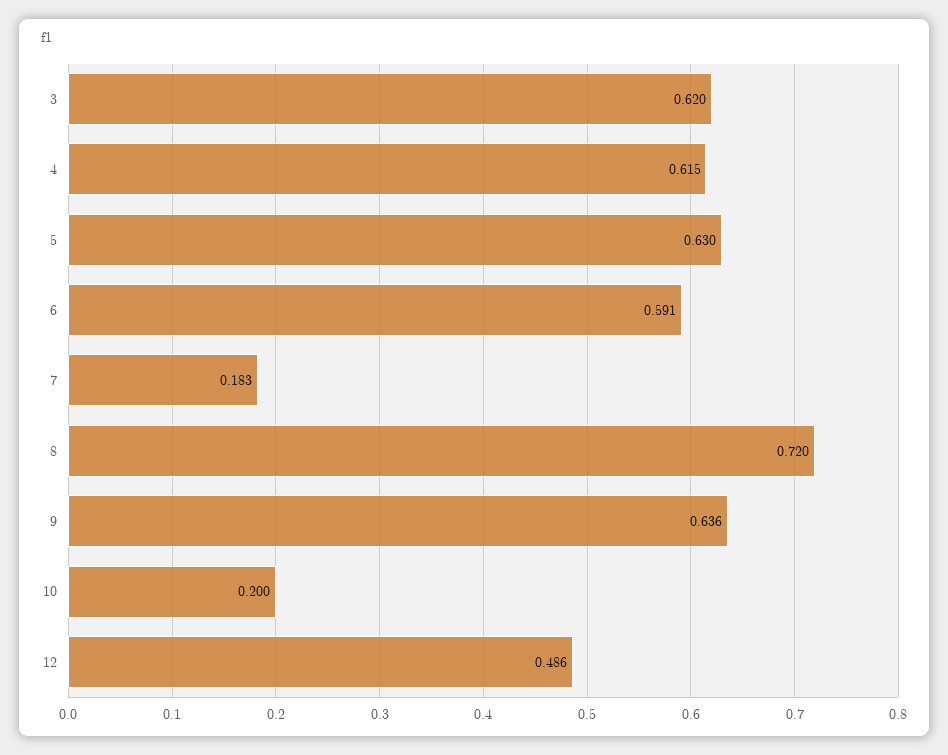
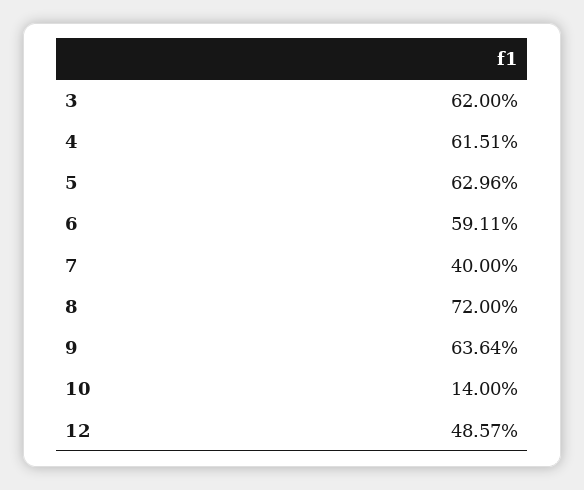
  {
    "3": 0.62,
    "4": 0.6151,
    "5": 0.6296,
    "6": 0.5911,
-   "7": 0.183,
+   "7": 0.4,
    "8": 0.72,
    "9": 0.6364,
-   "10": 0.2,
+   "10": 0.14,
    "12": 0.4857
  }

